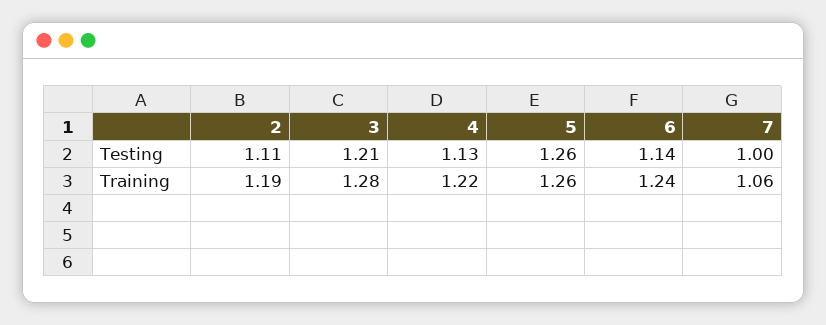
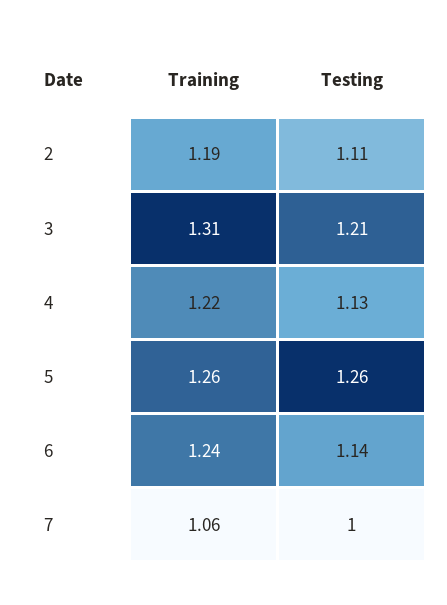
  {
    "2": {
      "Testing": 1.11,
      "Training": 1.19
    },
    "3": {
      "Testing": 1.21,
-     "Training": 1.28
+     "Training": 1.31
    },
    "4": {
      "Testing": 1.13,
      "Training": 1.22
    },
    "5": {
      "Testing": 1.26,
      "Training": 1.26
    },
    "6": {
      "Testing": 1.14,
      "Training": 1.24
    },
    "7": {
      "Testing": 1,
      "Training": 1.06
    }
  }

